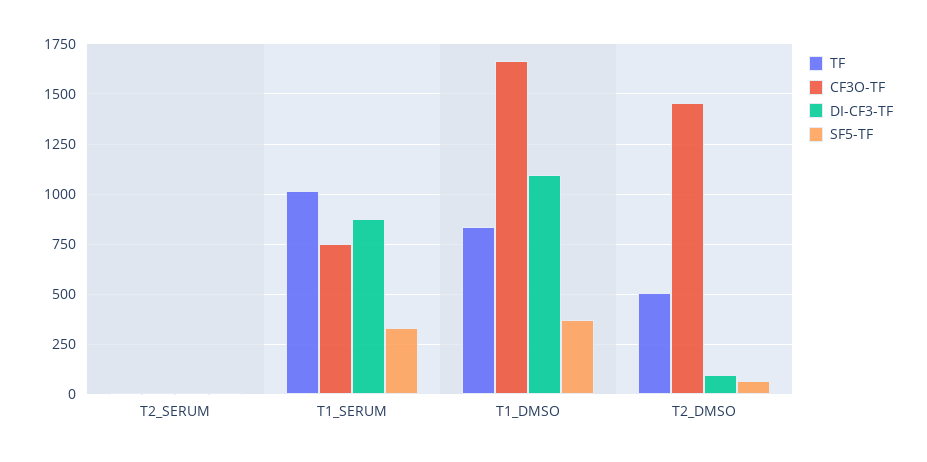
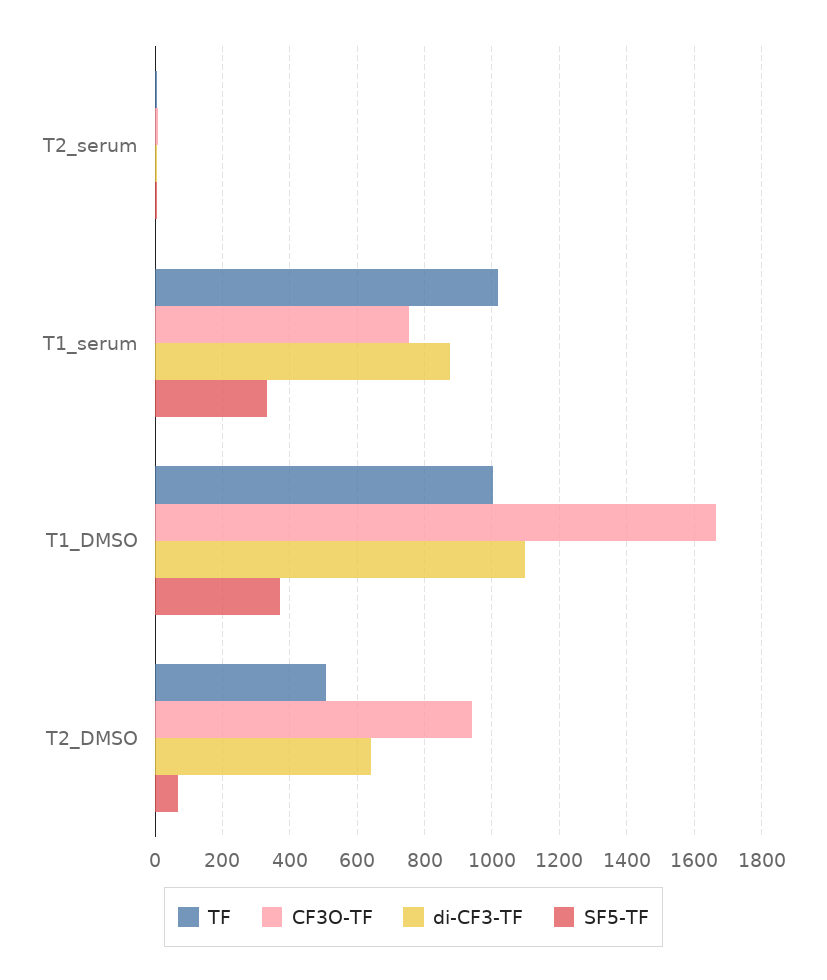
  {
    "TF": {
      "T2_SERUM": 0,
      "T1_SERUM": 1020,
-     "T1_DMSO": 850,
+     "T1_DMSO": 1000,
      "T2_DMSO": 500
    },
    "CF3O-TF": {
      "T2_SERUM": 0,
      "T1_SERUM": 760,
      "T1_DMSO": 1660,
-     "T2_DMSO": 1450
+     "T2_DMSO": 940
    },
    "DI-CF3-TF": {
      "T2_SERUM": 0,
      "T1_SERUM": 880,
      "T1_DMSO": 1100,
-     "T2_DMSO": 100
+     "T2_DMSO": 640
    },
    "SF5-TF": {
      "T2_SERUM": 0,
      "T1_SERUM": 340,
      "T1_DMSO": 380,
      "T2_DMSO": 60
    }
  }

